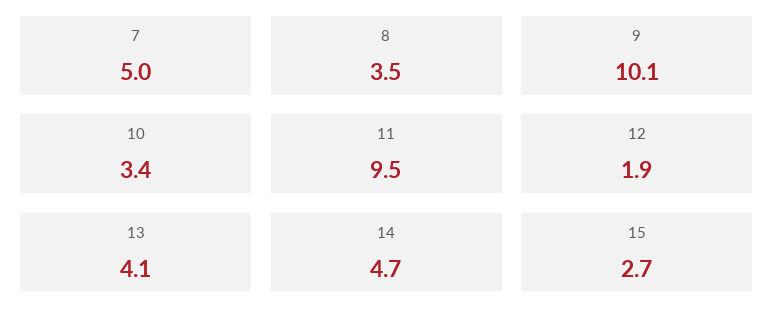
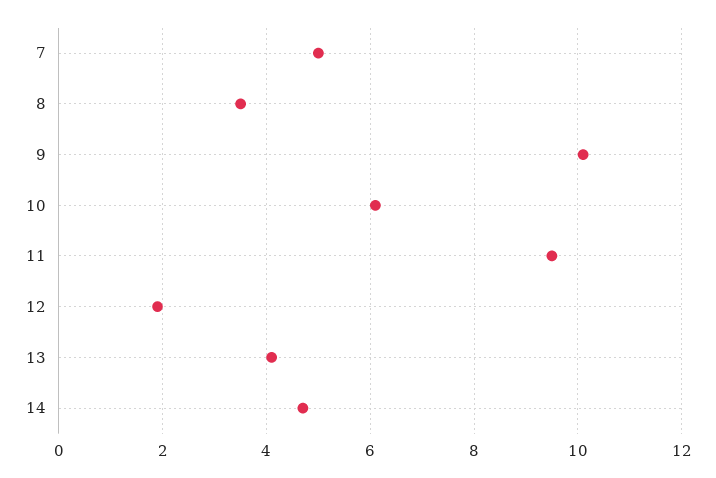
  {
    "7": 5,
    "8": 3.5,
    "9": 10.1,
-   "10": 3.4,
+   "10": 6,
    "11": 9.5,
    "12": 1.9,
    "13": 4.1,
-   "14": 4.7,
+   "14": 4.7
-   "15": 2.7
  }

